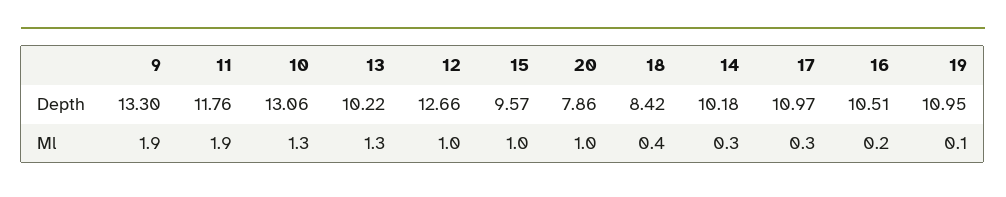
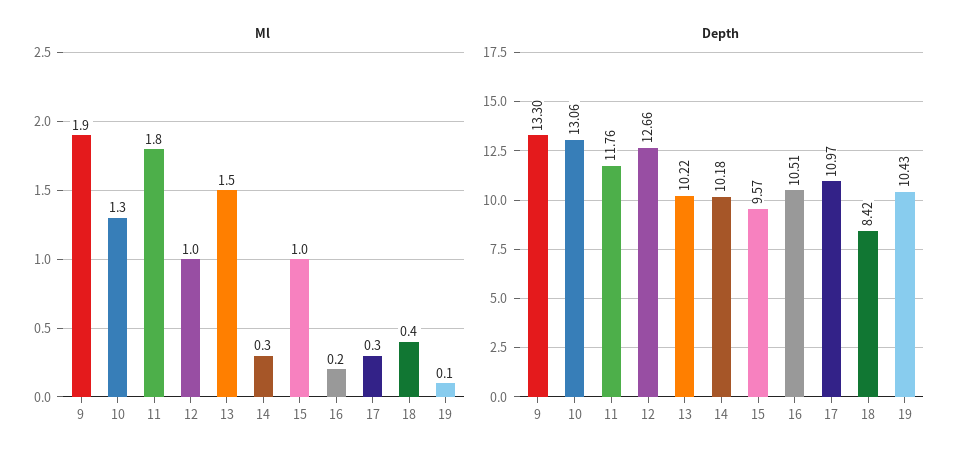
  {
    "Depth": {
      "9": 13.3,
      "11": 11.76,
      "10": 13.06,
      "13": 10.22,
      "12": 12.66,
      "15": 9.57,
-     "20": 7.86,
      "18": 8.42,
      "14": 10.18,
      "17": 10.97,
      "16": 10.51,
-     "19": 10.95
+     "19": 10.43
    },
    "Ml": {
      "9": 1.9,
-     "11": 1.9,
+     "11": 1.8,
      "10": 1.3,
-     "13": 1.3,
+     "13": 1.5,
      "12": 1,
      "15": 1,
-     "20": 1,
      "18": 0.4,
      "14": 0.3,
      "17": 0.3,
      "16": 0.2,
      "19": 0.1
    }
  }

